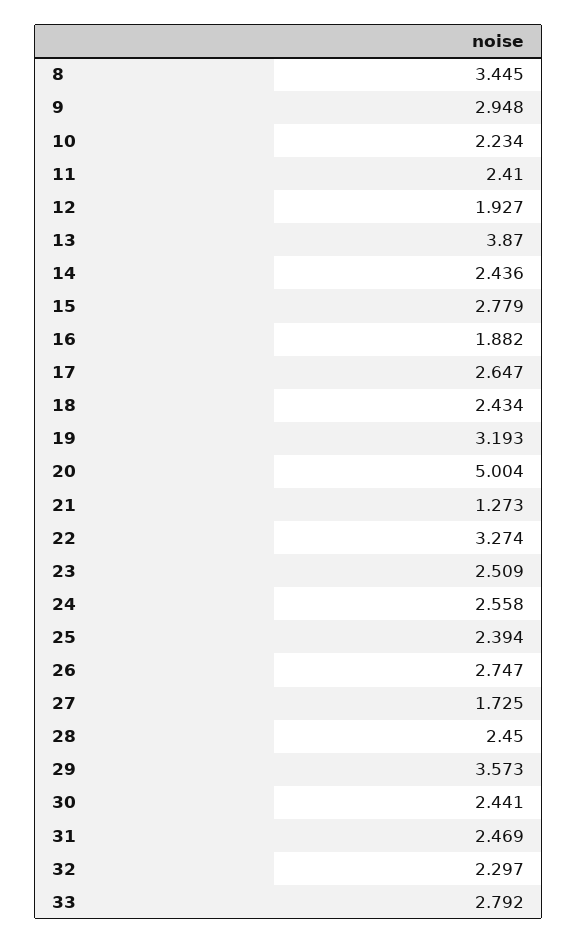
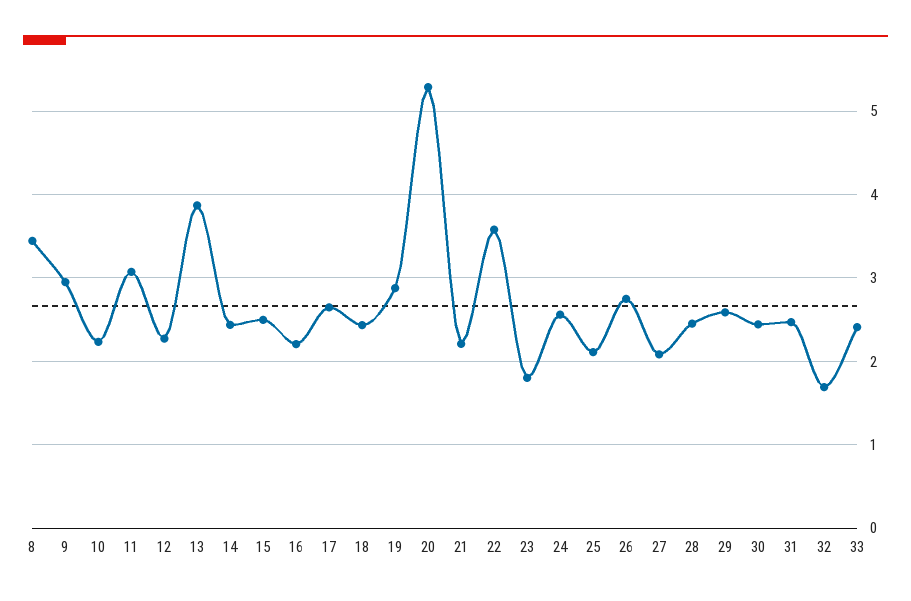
  {
    "8": 3.445,
    "9": 2.948,
    "10": 2.234,
-   "11": 2.41,
+   "11": 3.1,
-   "12": 1.927,
+   "12": 2.3,
    "13": 3.87,
    "14": 2.436,
-   "15": 2.779,
+   "15": 2.5,
-   "16": 1.882,
+   "16": 2.2,
    "17": 2.647,
    "18": 2.434,
-   "19": 3.193,
+   "19": 2.9,
-   "20": 5.004,
+   "20": 5.3,
-   "21": 1.273,
+   "21": 2.2,
-   "22": 3.274,
+   "22": 3.6,
-   "23": 2.509,
+   "23": 1.8,
    "24": 2.558,
-   "25": 2.394,
+   "25": 2.1,
    "26": 2.747,
-   "27": 1.725,
+   "27": 2.1,
    "28": 2.45,
-   "29": 3.573,
+   "29": 2.6,
    "30": 2.441,
    "31": 2.469,
-   "32": 2.297,
+   "32": 1.7,
-   "33": 2.792
+   "33": 2.4
  }

